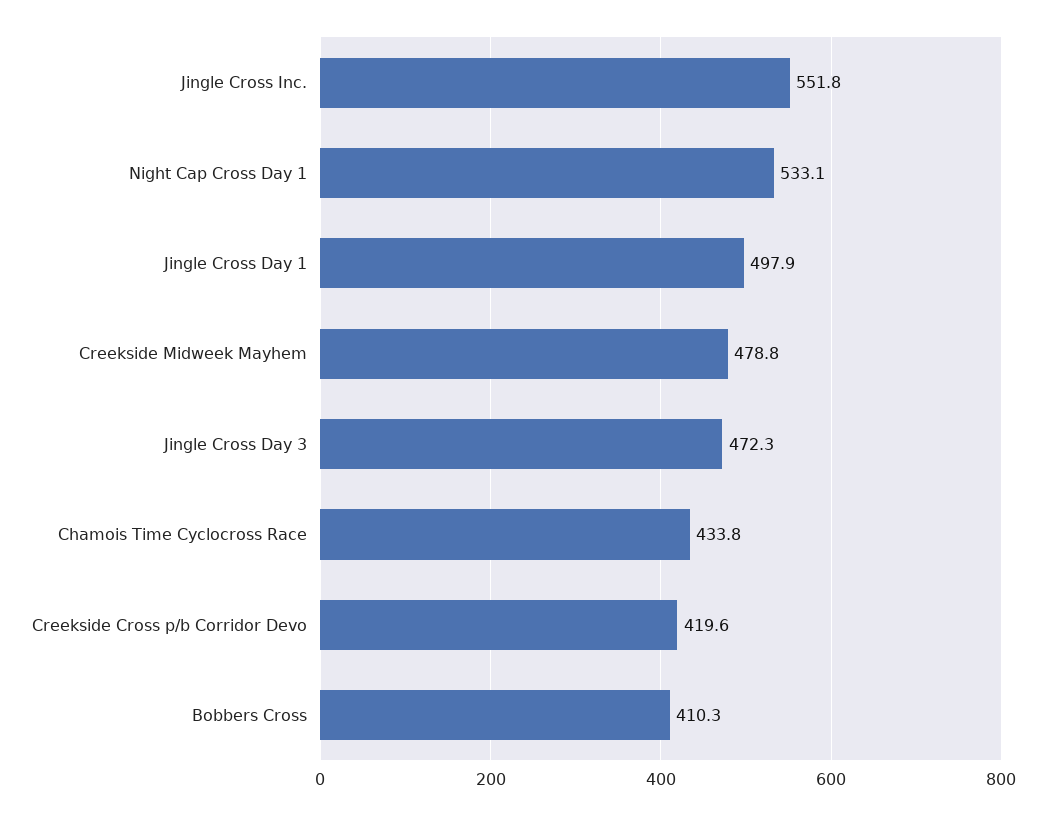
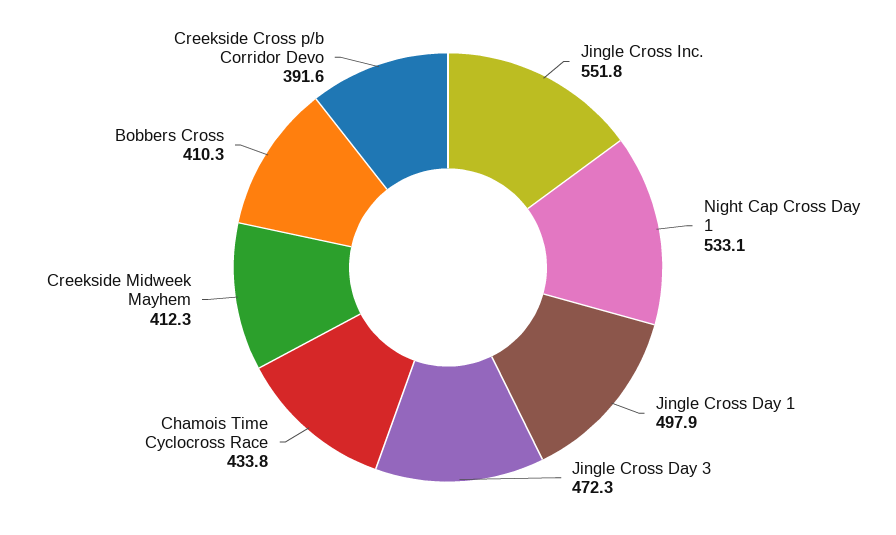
  {
    "Jingle Cross Inc.": 551.8,
    "Night Cap Cross Day 1": 533.1,
    "Jingle Cross Day 1": 497.9,
-   "Creekside Midweek Mayhem": 478.8,
+   "Creekside Midweek Mayhem": 412.3,
    "Jingle Cross Day 3": 472.3,
    "Chamois Time Cyclocross Race": 433.8,
-   "Creekside Cross p/b Corridor Devo": 419.6,
+   "Creekside Cross p/b Corridor Devo": 391.6,
    "Bobbers Cross": 410.3
  }

